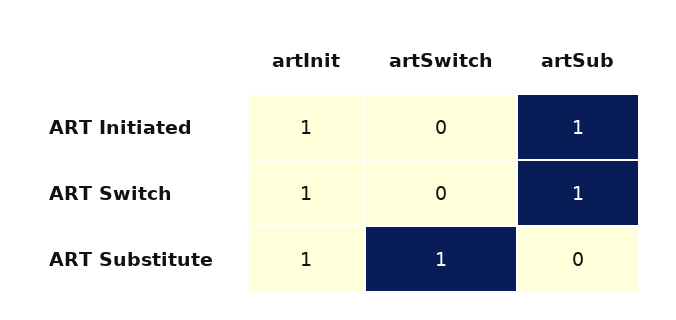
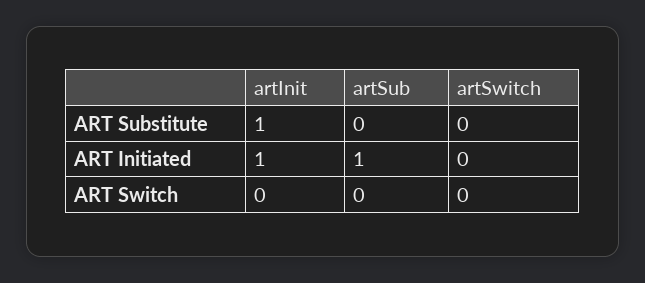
  {
    "artInit": {
      "ART Initiated": 1,
-     "ART Switch": 1,
+     "ART Switch": 0,
      "ART Substitute": 1
    },
    "artSwitch": {
      "ART Initiated": 0,
      "ART Switch": 0,
-     "ART Substitute": 1
+     "ART Substitute": 0
    },
    "artSub": {
      "ART Initiated": 1,
-     "ART Switch": 1,
+     "ART Switch": 0,
      "ART Substitute": 0
    }
  }

